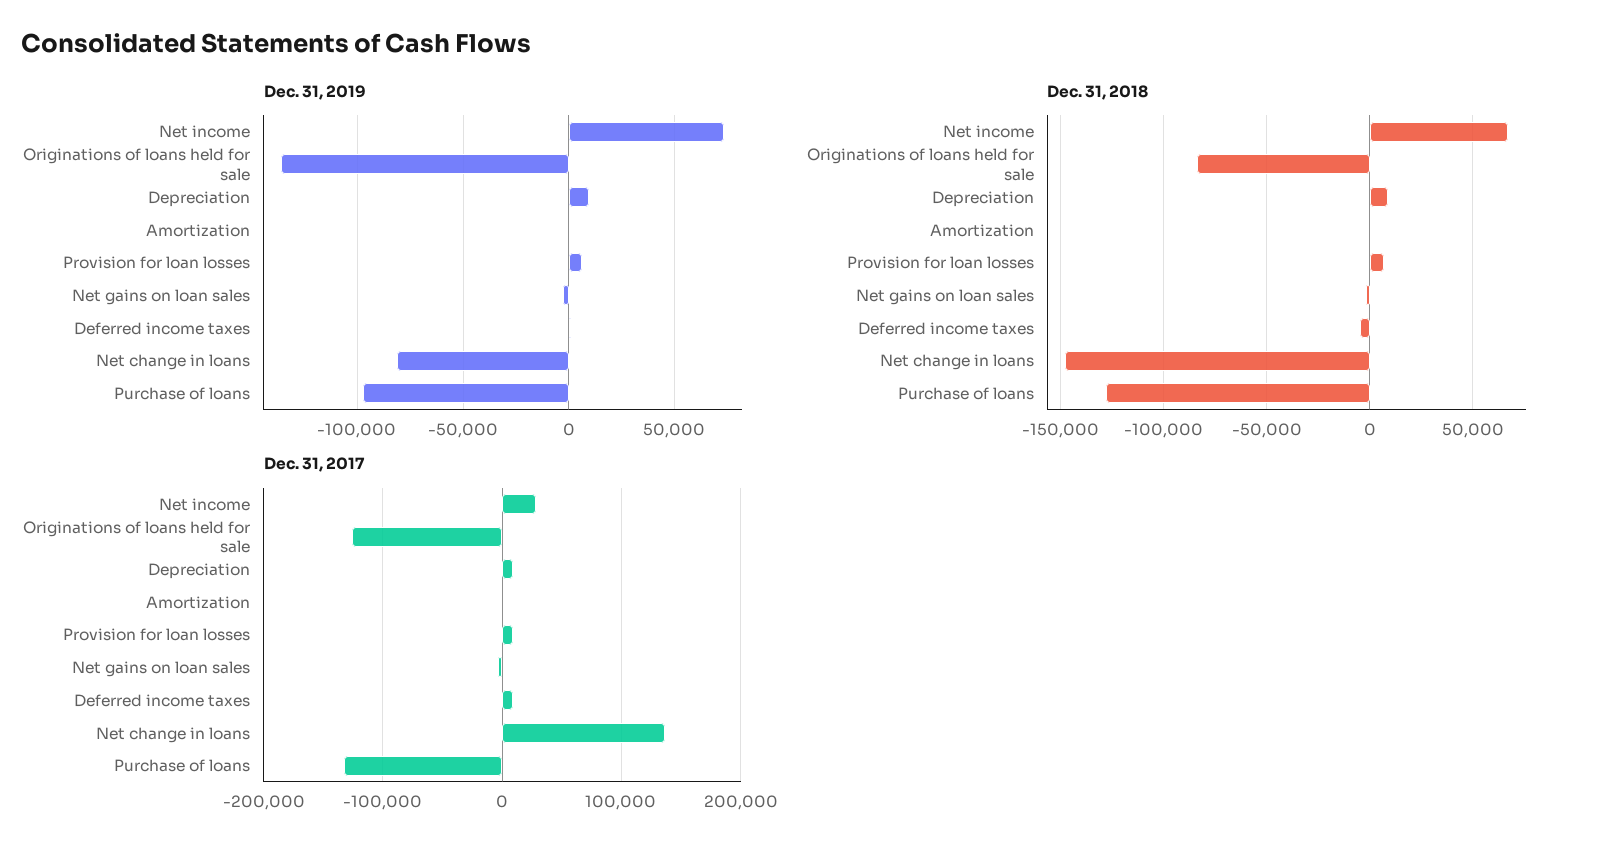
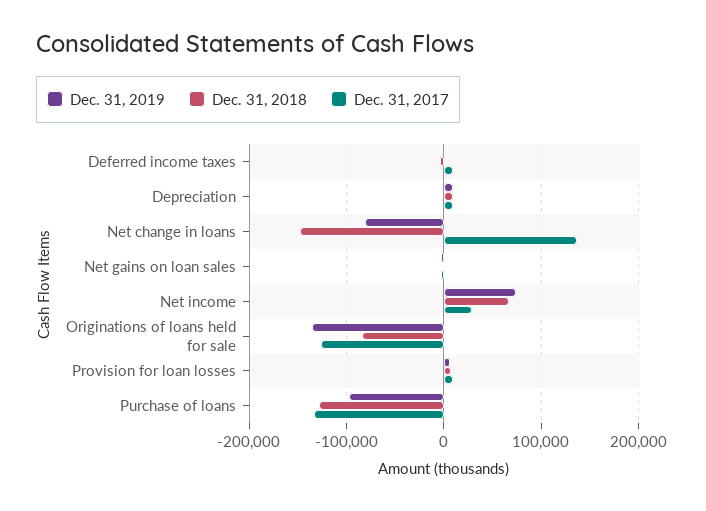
  {
    "Dec. 31, 2019": {
      "Net income": 75000,
      "Originations of loans held for sale": -135000,
      "Depreciation": 10000,
-     "Amortization": 0,
      "Provision for loan losses": 5000,
      "Net gains on loan sales": -5000,
      "Deferred income taxes": 0,
      "Net change in loans": -80000,
      "Purchase of loans": -95000
    },
    "Dec. 31, 2018": {
      "Net income": 65000,
      "Originations of loans held for sale": -85000,
      "Depreciation": 10000,
-     "Amortization": 0,
      "Provision for loan losses": 5000,
      "Net gains on loan sales": 0,
      "Deferred income taxes": -5000,
      "Net change in loans": -150000,
      "Purchase of loans": -130000
    },
    "Dec. 31, 2017": {
      "Net income": 30000,
      "Originations of loans held for sale": -130000,
      "Depreciation": 10000,
-     "Amortization": 0,
      "Provision for loan losses": 10000,
      "Net gains on loan sales": 0,
      "Deferred income taxes": 10000,
      "Net change in loans": 140000,
      "Purchase of loans": -130000
    }
  }

